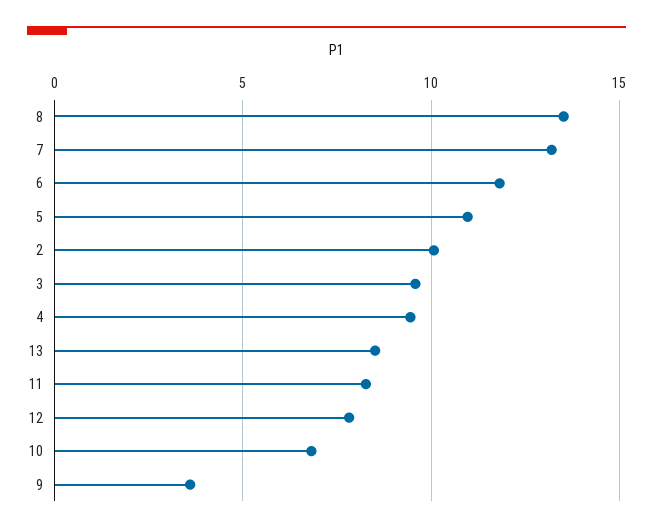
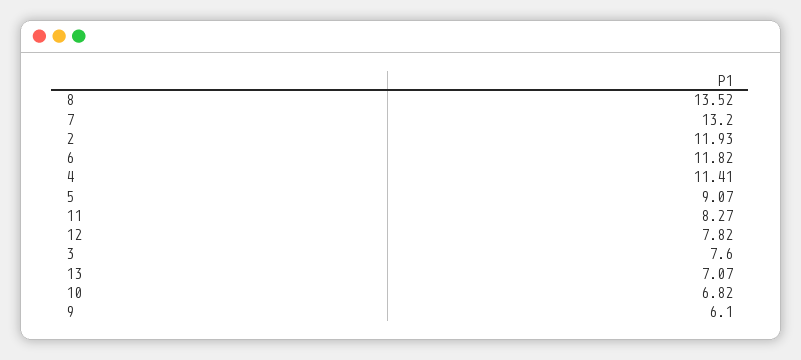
  {
    "8": 13.52,
    "7": 13.2,
    "6": 11.82,
-   "5": 11,
+   "5": 9.07,
-   "2": 10,
+   "2": 11.93,
-   "3": 9.5,
+   "3": 7.6,
-   "4": 9.5,
+   "4": 11.41,
-   "13": 8.5,
+   "13": 7.07,
    "11": 8.27,
    "12": 7.82,
    "10": 6.82,
-   "9": 3.5
+   "9": 6.1
  }

